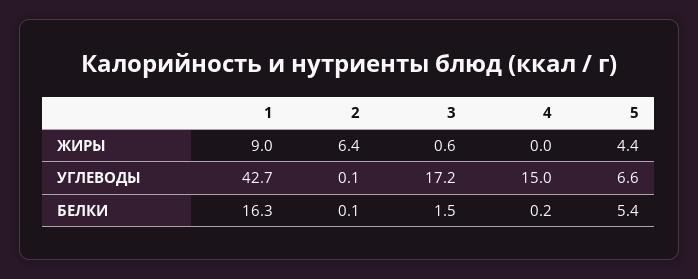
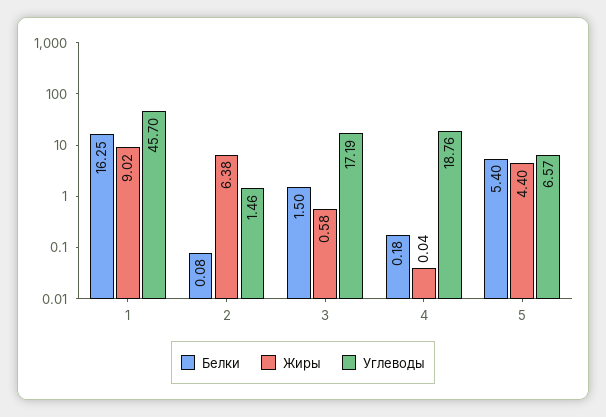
  {
    "ЖИРЫ": {
      "1": 9.02,
      "2": 6.38,
      "3": 0.58,
      "4": 0.04,
      "5": 4.4
    },
    "УГЛЕВОДЫ": {
-     "1": 42.7,
+     "1": 45.7,
-     "2": 0.1,
+     "2": 1.46,
      "3": 17.19,
-     "4": 15,
+     "4": 18.76,
      "5": 6.57
    },
    "БЕЛКИ": {
      "1": 16.25,
      "2": 0.08,
      "3": 1.5,
      "4": 0.18,
      "5": 5.4
    }
  }

